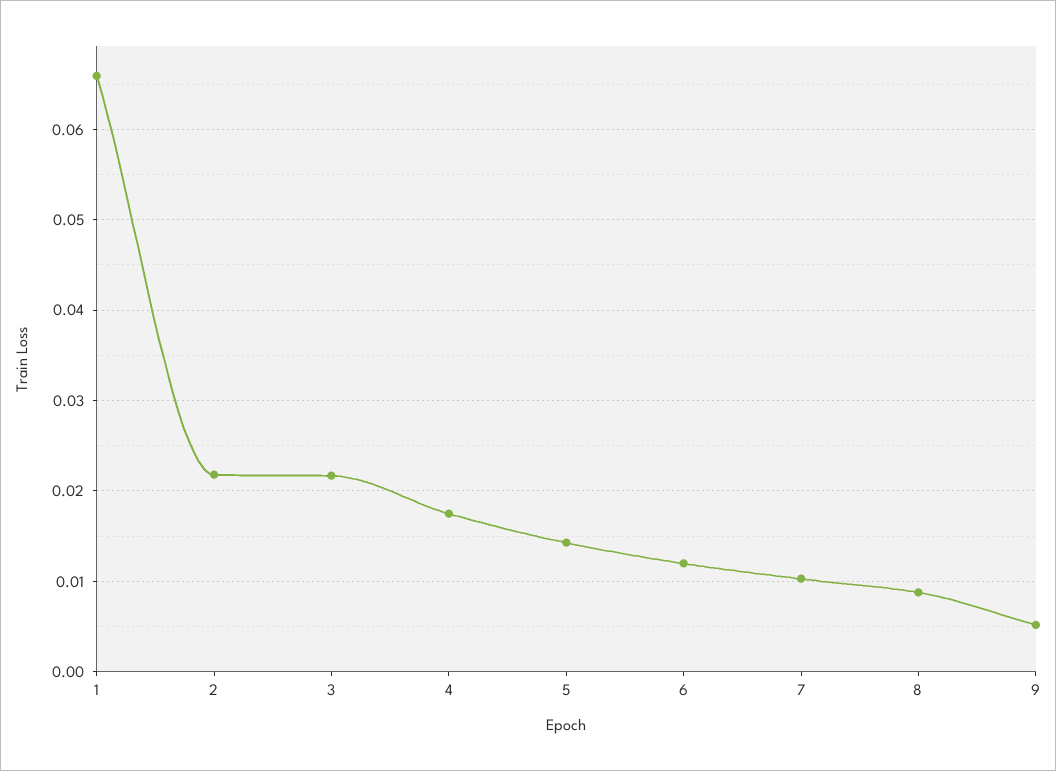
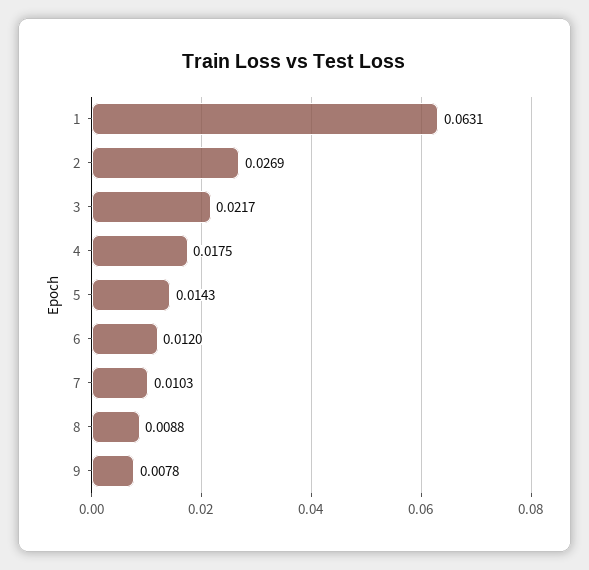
  {
-   "1": 0.066,
+   "1": 0.0631,
-   "2": 0.022,
+   "2": 0.0269,
    "3": 0.0217,
    "4": 0.0175,
    "5": 0.0143,
    "6": 0.012,
    "7": 0.0103,
    "8": 0.0088,
-   "9": 0.005
+   "9": 0.0078
  }

